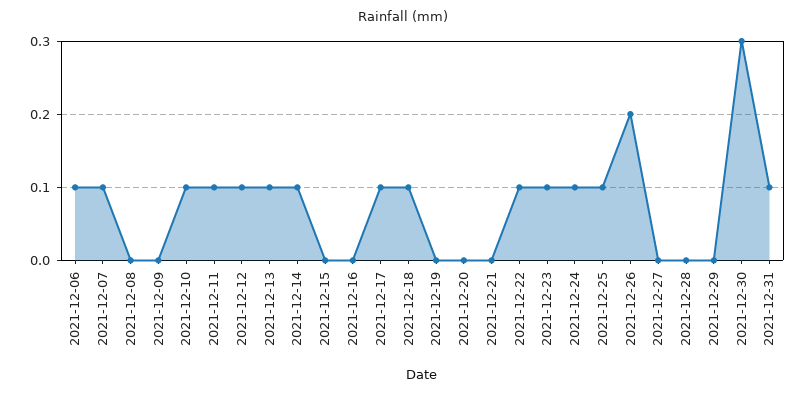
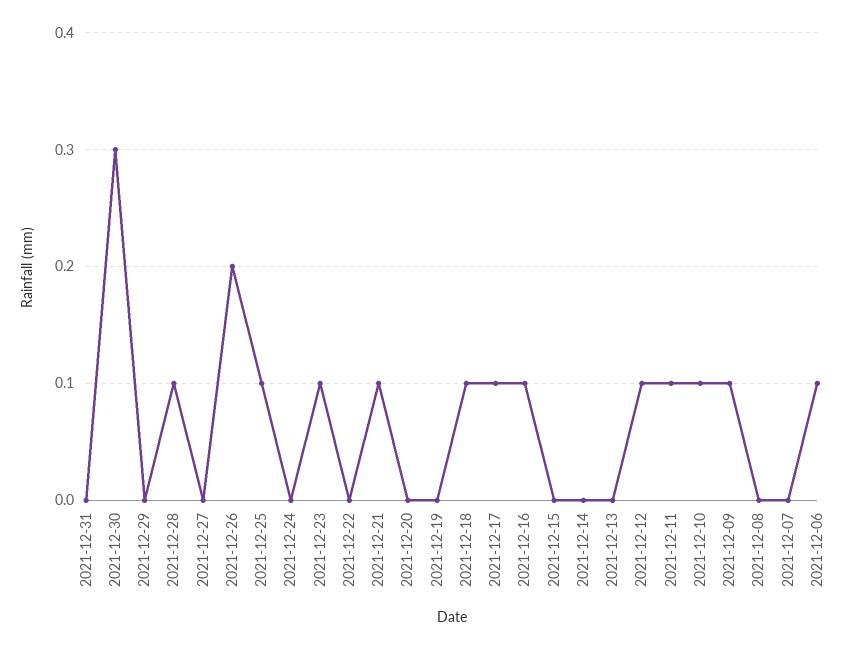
  {
    "2021-12-06": 0.1,
-   "2021-12-07": 0.1,
+   "2021-12-07": 0,
    "2021-12-08": 0,
-   "2021-12-09": 0,
+   "2021-12-09": 0.1,
    "2021-12-10": 0.1,
    "2021-12-11": 0.1,
    "2021-12-12": 0.1,
-   "2021-12-13": 0.1,
+   "2021-12-13": 0,
-   "2021-12-14": 0.1,
+   "2021-12-14": 0,
    "2021-12-15": 0,
-   "2021-12-16": 0,
+   "2021-12-16": 0.1,
    "2021-12-17": 0.1,
    "2021-12-18": 0.1,
    "2021-12-19": 0,
    "2021-12-20": 0,
-   "2021-12-21": 0,
+   "2021-12-21": 0.1,
-   "2021-12-22": 0.1,
+   "2021-12-22": 0,
    "2021-12-23": 0.1,
-   "2021-12-24": 0.1,
+   "2021-12-24": 0,
    "2021-12-25": 0.1,
    "2021-12-26": 0.2,
    "2021-12-27": 0,
-   "2021-12-28": 0,
+   "2021-12-28": 0.1,
    "2021-12-29": 0,
    "2021-12-30": 0.3,
-   "2021-12-31": 0.1
+   "2021-12-31": 0
  }

